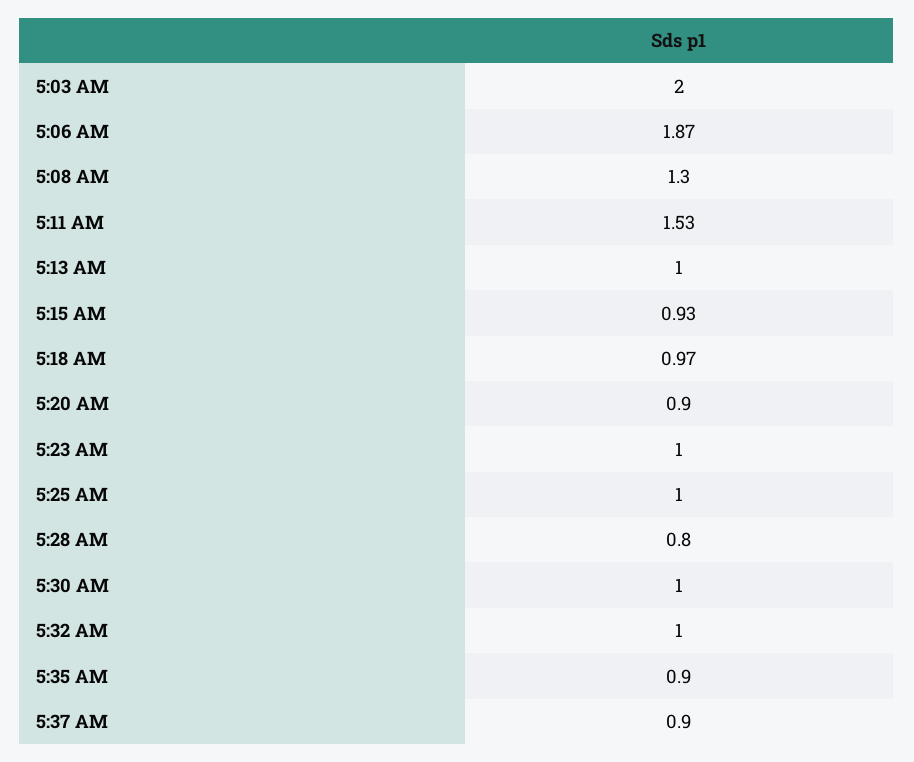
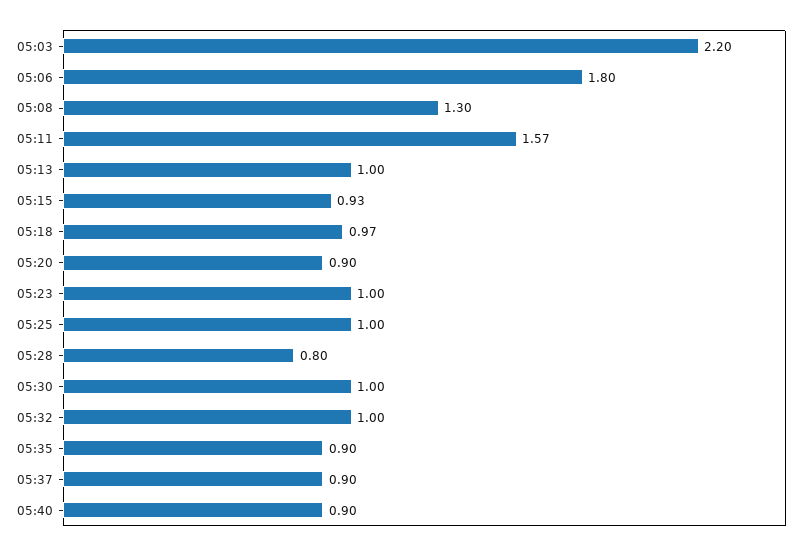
  {
-   "5:03 AM": 2,
+   "5:03 AM": 2.2,
-   "5:06 AM": 1.87,
+   "5:06 AM": 1.8,
    "5:08 AM": 1.3,
-   "5:11 AM": 1.53,
+   "5:11 AM": 1.57,
    "5:13 AM": 1,
    "5:15 AM": 0.93,
    "5:18 AM": 0.97,
    "5:20 AM": 0.9,
    "5:23 AM": 1,
    "5:25 AM": 1,
    "5:28 AM": 0.8,
    "5:30 AM": 1,
    "5:32 AM": 1,
    "5:35 AM": 0.9,
-   "5:37 AM": 0.9
+   "5:37 AM": 0.9,
+   "05:40": 0.9
  }

